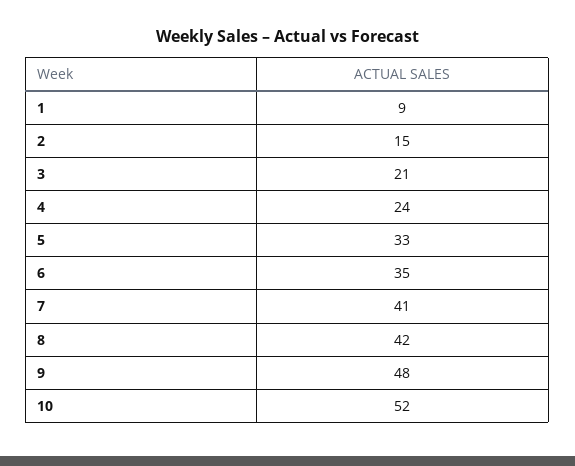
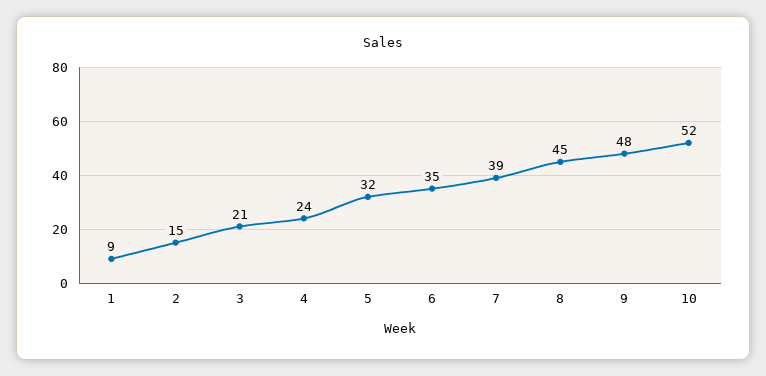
  {
    "1": 9,
    "2": 15,
    "3": 21,
    "4": 24,
-   "5": 33,
+   "5": 32,
    "6": 35,
-   "7": 41,
+   "7": 39,
-   "8": 42,
+   "8": 45,
    "9": 48,
    "10": 52
  }

